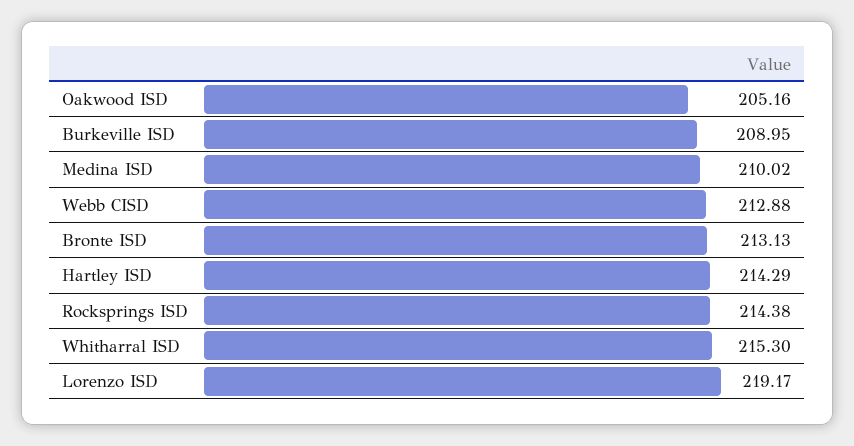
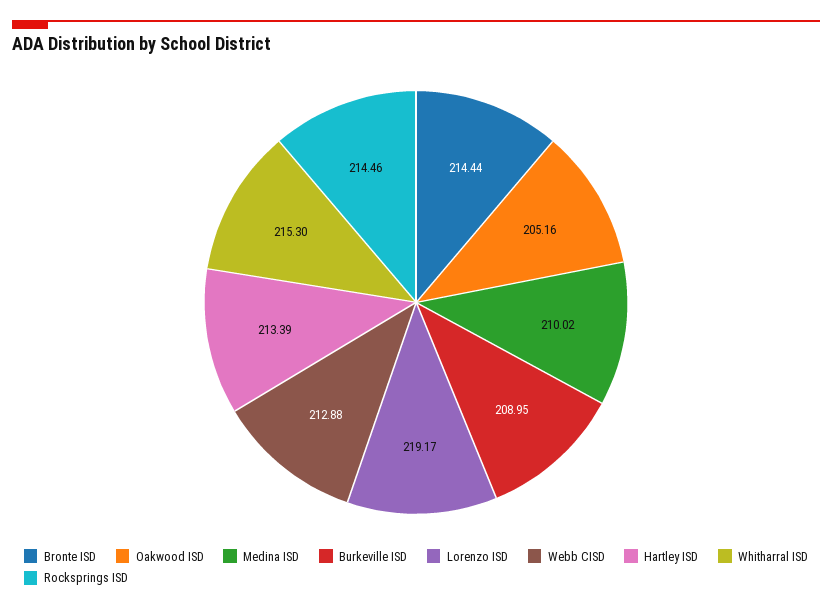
  {
    "Oakwood ISD": 205.16,
    "Burkeville ISD": 208.95,
    "Medina ISD": 210.02,
    "Webb CISD": 212.88,
-   "Bronte ISD": 213.13,
+   "Bronte ISD": 214.44,
-   "Hartley ISD": 214.29,
+   "Hartley ISD": 213.39,
-   "Rocksprings ISD": 214.38,
+   "Rocksprings ISD": 214.46,
    "Whitharral ISD": 215.3,
    "Lorenzo ISD": 219.17
  }

